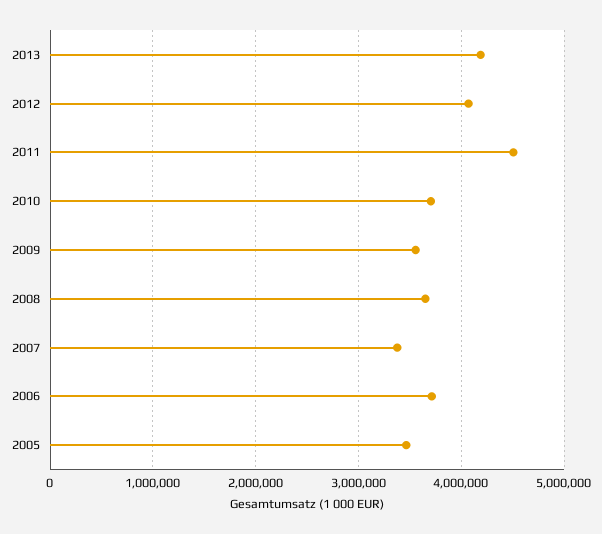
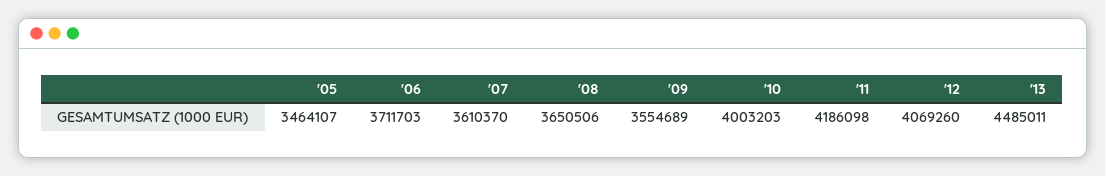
  {
-   "2013": 4200000,
+   "2013": 4485011,
    "2012": 4069260,
-   "2011": 4500000,
+   "2011": 4186098,
-   "2010": 3700000,
+   "2010": 4003203,
    "2009": 3554689,
    "2008": 3650506,
-   "2007": 3400000,
+   "2007": 3610370,
    "2006": 3711703,
    "2005": 3464107
  }

